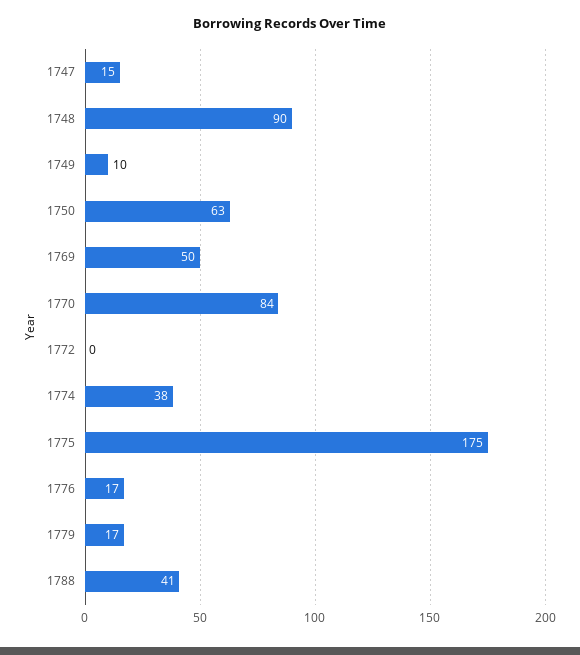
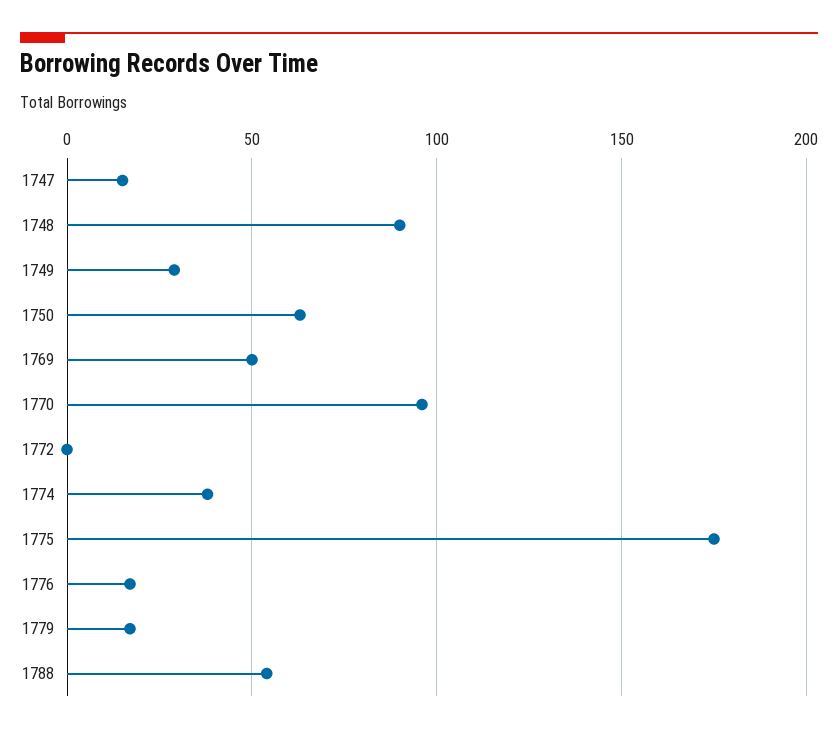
  {
    "1747": 15,
    "1748": 90,
-   "1749": 10,
+   "1749": 30,
    "1750": 63,
    "1769": 50,
-   "1770": 84,
+   "1770": 95,
    "1772": 0,
    "1774": 38,
    "1775": 175,
    "1776": 17,
    "1779": 17,
-   "1788": 41
+   "1788": 55
  }

